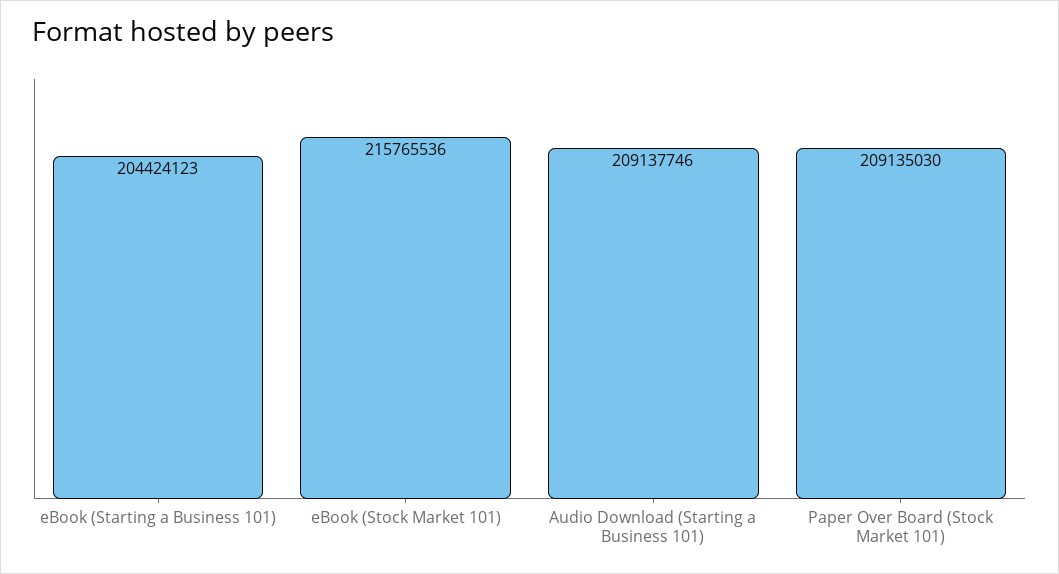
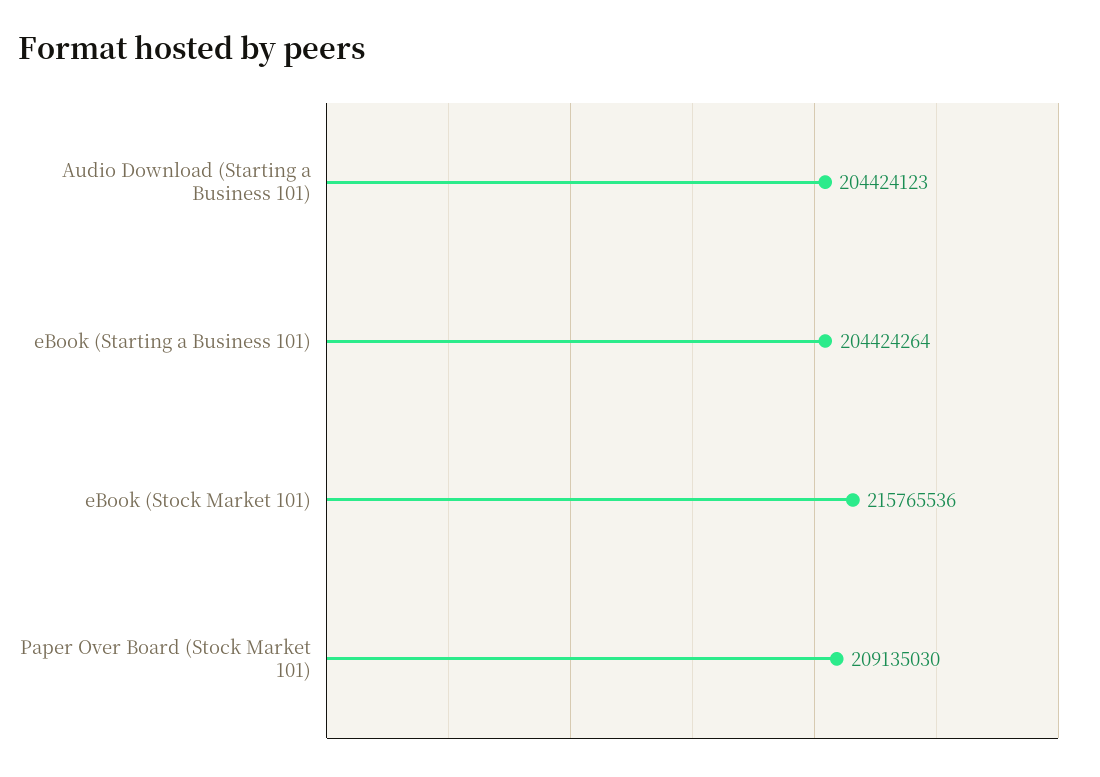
  {
-   "eBook (Starting a Business 101)": 204424123,
+   "eBook (Starting a Business 101)": 204424264,
    "eBook (Stock Market 101)": 215765536,
-   "Audio Download (Starting a Business 101)": 209137746,
+   "Audio Download (Starting a Business 101)": 204424123,
    "Paper Over Board (Stock Market 101)": 209135030
  }

